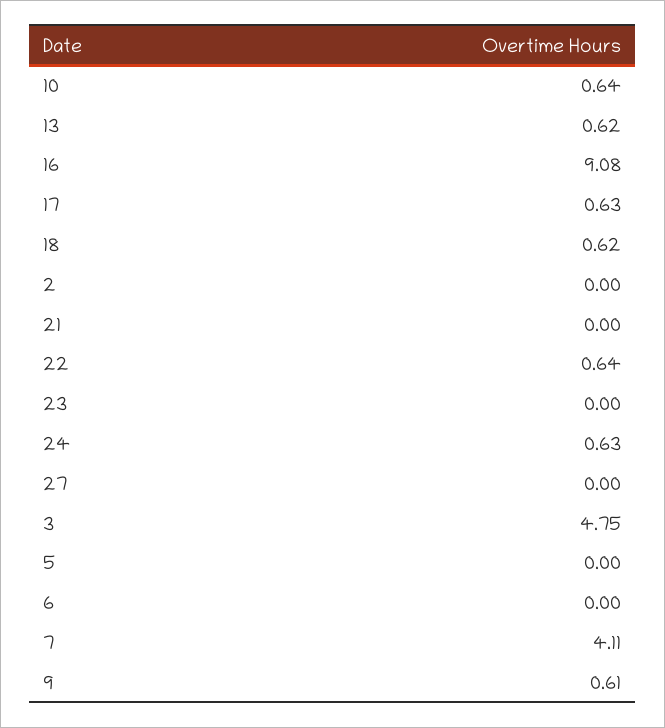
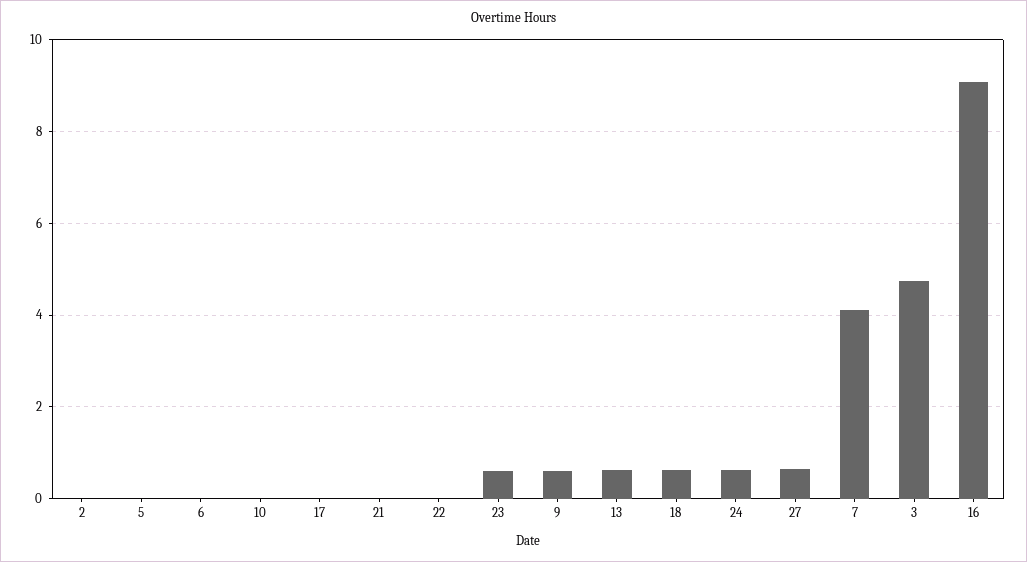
  {
-   "10": 0.64,
+   "10": 0,
    "13": 0.62,
    "16": 9.08,
-   "17": 0.63,
+   "17": 0,
    "18": 0.62,
    "2": 0,
    "21": 0,
-   "22": 0.64,
+   "22": 0,
-   "23": 0,
+   "23": 0.6,
    "24": 0.63,
-   "27": 0,
+   "27": 0.6,
    "3": 4.75,
    "5": 0,
    "6": 0,
    "7": 4.11,
    "9": 0.61
  }

